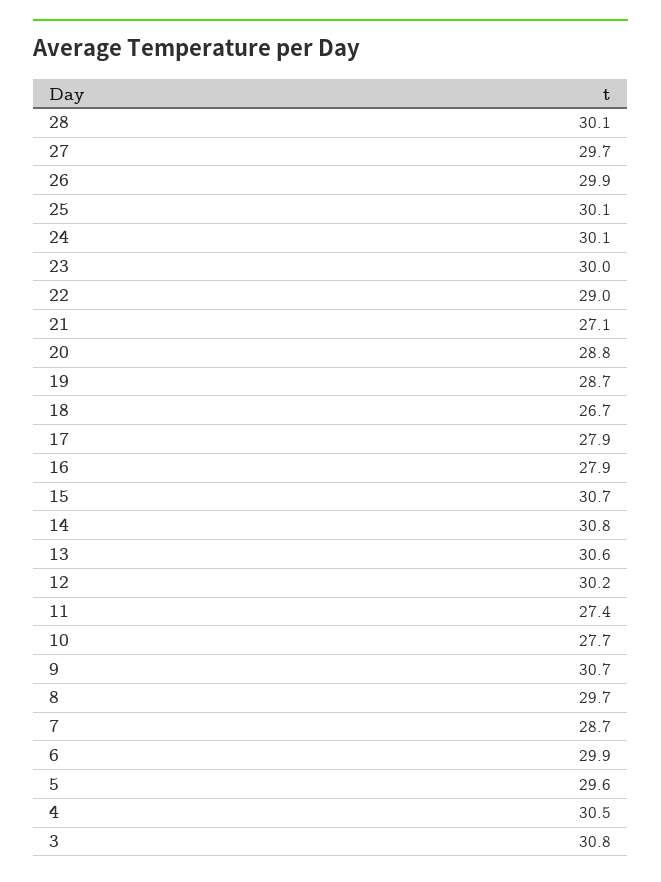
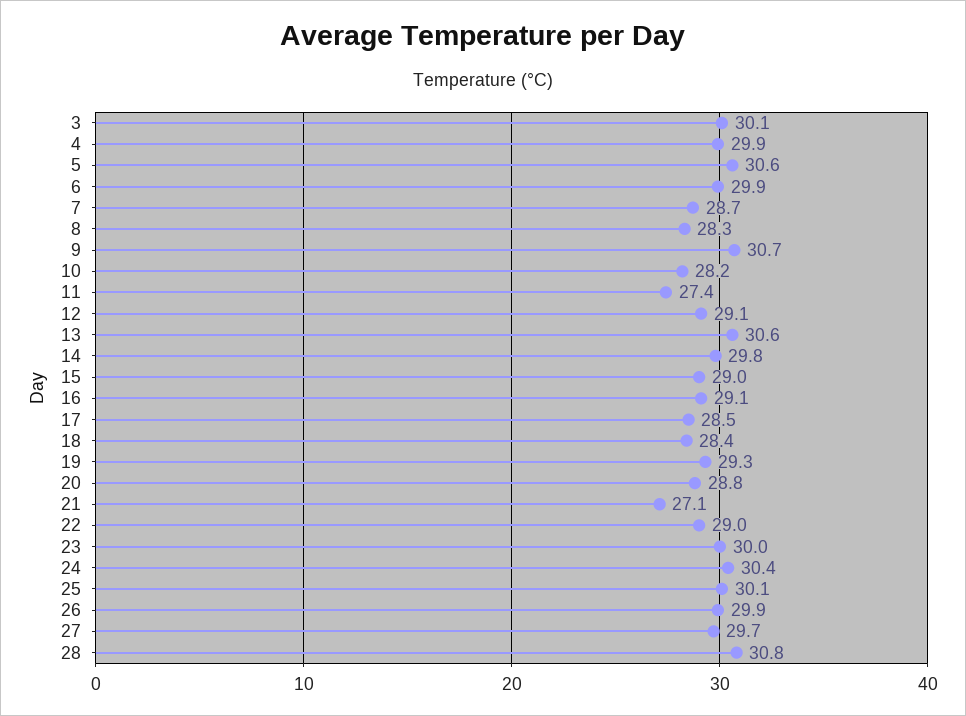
  {
-   "28": 30.1,
+   "28": 30.8,
    "27": 29.7,
    "26": 29.9,
    "25": 30.1,
-   "24": 30.1,
+   "24": 30.4,
    "23": 30,
    "22": 29,
    "21": 27.1,
    "20": 28.8,
-   "19": 28.7,
+   "19": 29.3,
-   "18": 26.7,
+   "18": 28.4,
-   "17": 27.9,
+   "17": 28.5,
-   "16": 27.9,
+   "16": 29.1,
-   "15": 30.7,
+   "15": 29,
-   "14": 30.8,
+   "14": 29.8,
    "13": 30.6,
-   "12": 30.2,
+   "12": 29.1,
    "11": 27.4,
-   "10": 27.7,
+   "10": 28.2,
    "9": 30.7,
-   "8": 29.7,
+   "8": 28.3,
    "7": 28.7,
    "6": 29.9,
-   "5": 29.6,
+   "5": 30.6,
-   "4": 30.5,
+   "4": 29.9,
-   "3": 30.8
+   "3": 30.1
  }

